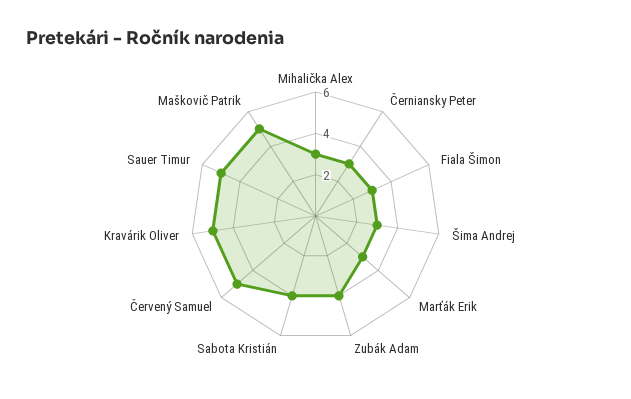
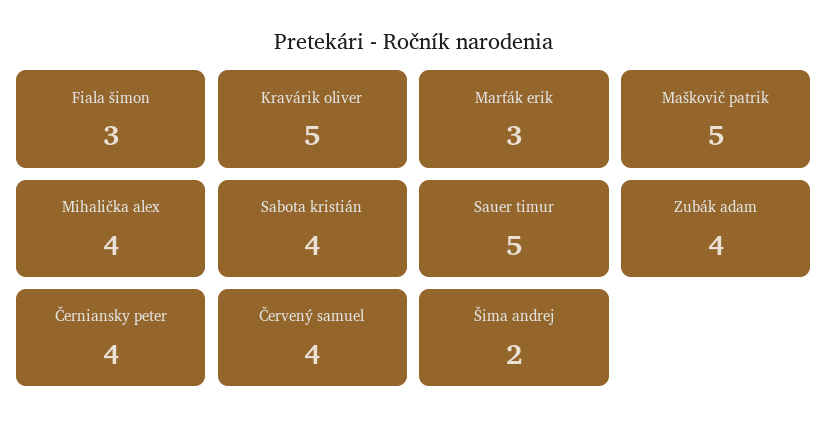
  {
-   "Mihalička Alex": 3,
+   "Mihalička Alex": 4,
-   "Černiansky Peter": 3,
+   "Černiansky Peter": 4,
    "Fiala Šimon": 3,
-   "Šima Andrej": 3,
+   "Šima Andrej": 2,
    "Marťák Erik": 3,
    "Zubák Adam": 4,
    "Sabota Kristián": 4,
-   "Červený Samuel": 5,
+   "Červený Samuel": 4,
    "Kravárik Oliver": 5,
    "Sauer Timur": 5,
    "Maškovič Patrik": 5
  }

